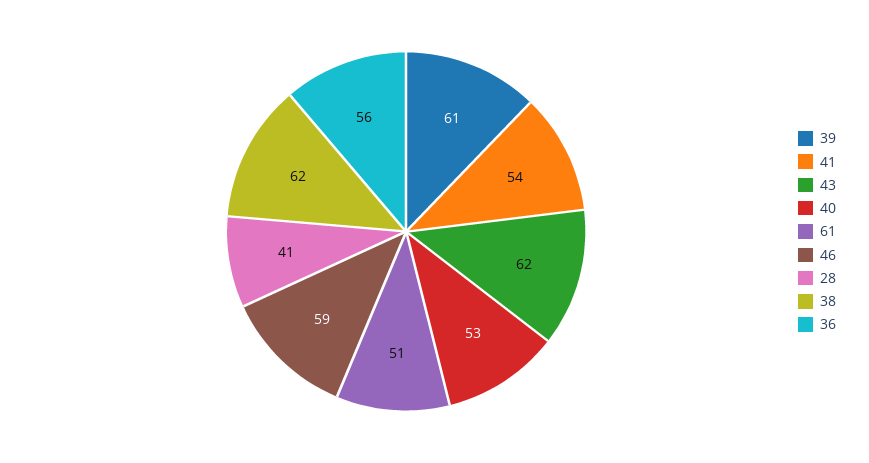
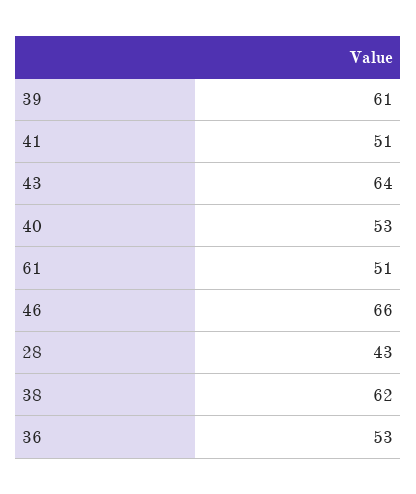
  {
    "39": 61,
-   "41": 54,
+   "41": 51,
-   "43": 62,
+   "43": 64,
    "40": 53,
    "61": 51,
-   "46": 59,
+   "46": 66,
-   "28": 41,
+   "28": 43,
    "38": 62,
-   "36": 56
+   "36": 53
  }

